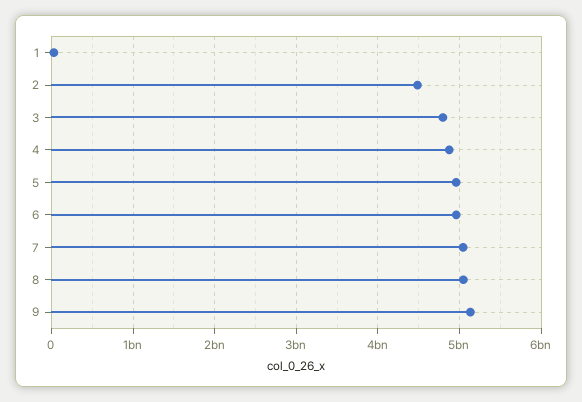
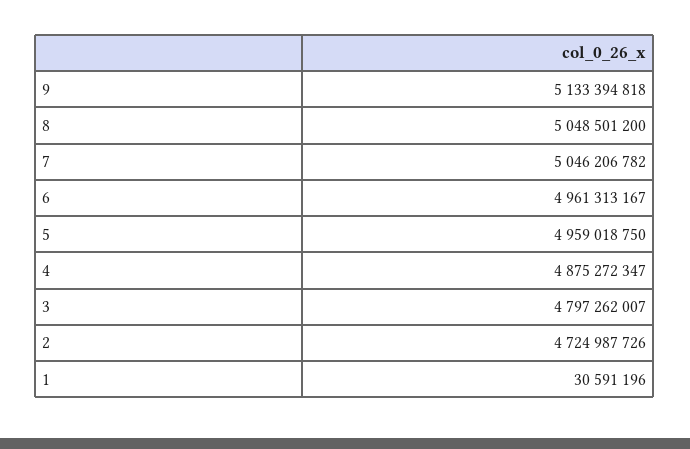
  {
    "1": 30591196,
-   "2": 4500000000,
+   "2": 4724987726,
    "3": 4797262007,
    "4": 4875272347,
    "5": 4959018750,
    "6": 4961313167,
    "7": 5046206782,
    "8": 5048501200,
    "9": 5133394818
  }

